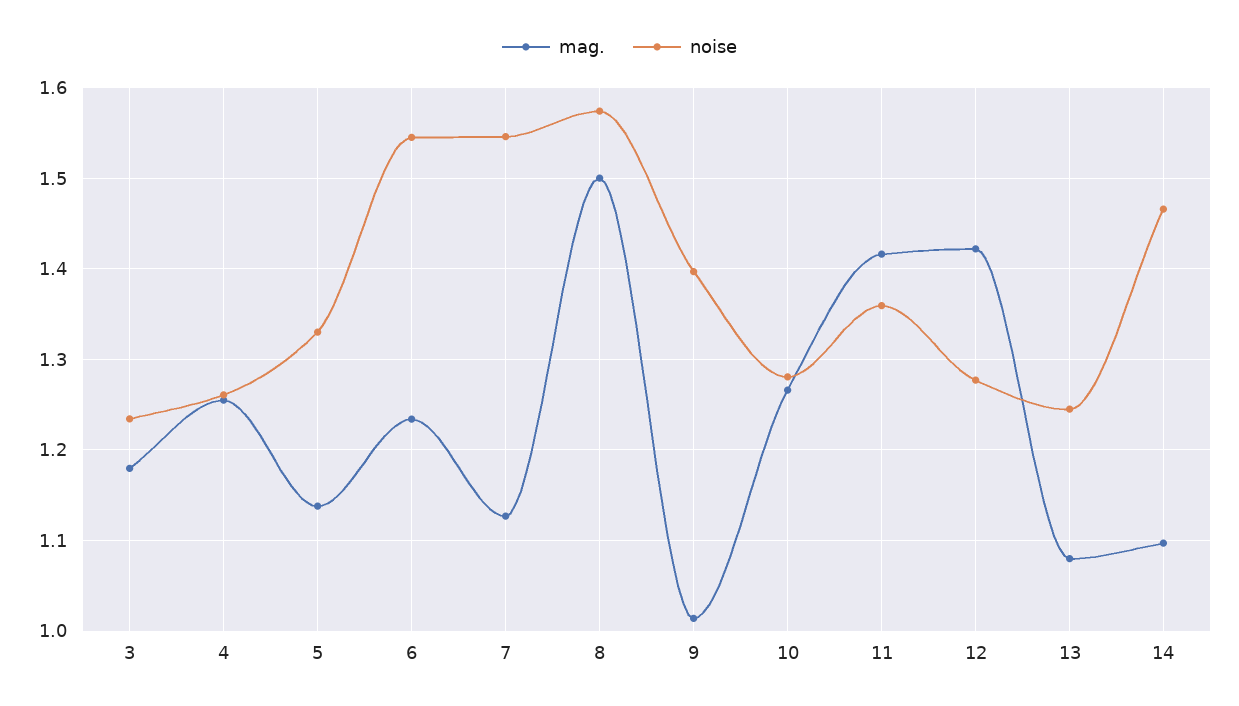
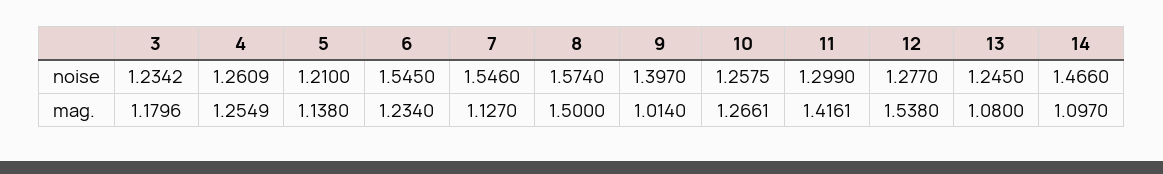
  {
    "mag.": {
      "3": 1.1796,
      "4": 1.2549,
      "5": 1.138,
      "6": 1.234,
      "7": 1.127,
      "8": 1.5,
      "9": 1.014,
      "10": 1.2661,
      "11": 1.4161,
-     "12": 1.42,
+     "12": 1.538,
      "13": 1.08,
      "14": 1.097
    },
    "noise": {
      "3": 1.2342,
      "4": 1.2609,
-     "5": 1.33,
+     "5": 1.21,
      "6": 1.545,
      "7": 1.546,
      "8": 1.574,
      "9": 1.397,
-     "10": 1.28,
+     "10": 1.2575,
-     "11": 1.36,
+     "11": 1.299,
      "12": 1.277,
      "13": 1.245,
      "14": 1.466
    }
  }

